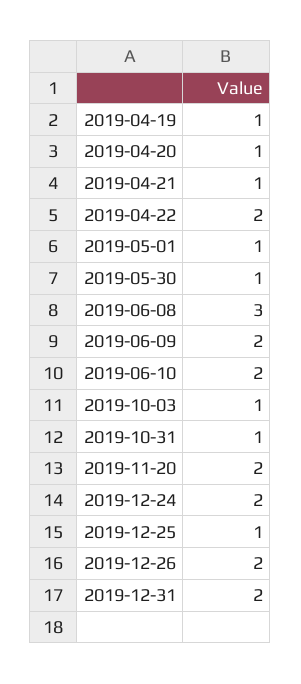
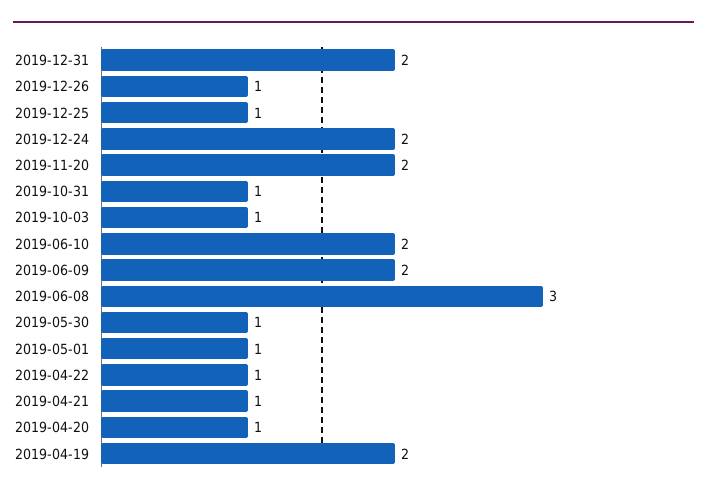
  {
-   "2019-04-19": 1,
+   "2019-04-19": 2,
    "2019-04-20": 1,
    "2019-04-21": 1,
-   "2019-04-22": 2,
+   "2019-04-22": 1,
    "2019-05-01": 1,
    "2019-05-30": 1,
    "2019-06-08": 3,
    "2019-06-09": 2,
    "2019-06-10": 2,
    "2019-10-03": 1,
    "2019-10-31": 1,
    "2019-11-20": 2,
    "2019-12-24": 2,
    "2019-12-25": 1,
-   "2019-12-26": 2,
+   "2019-12-26": 1,
    "2019-12-31": 2
  }

